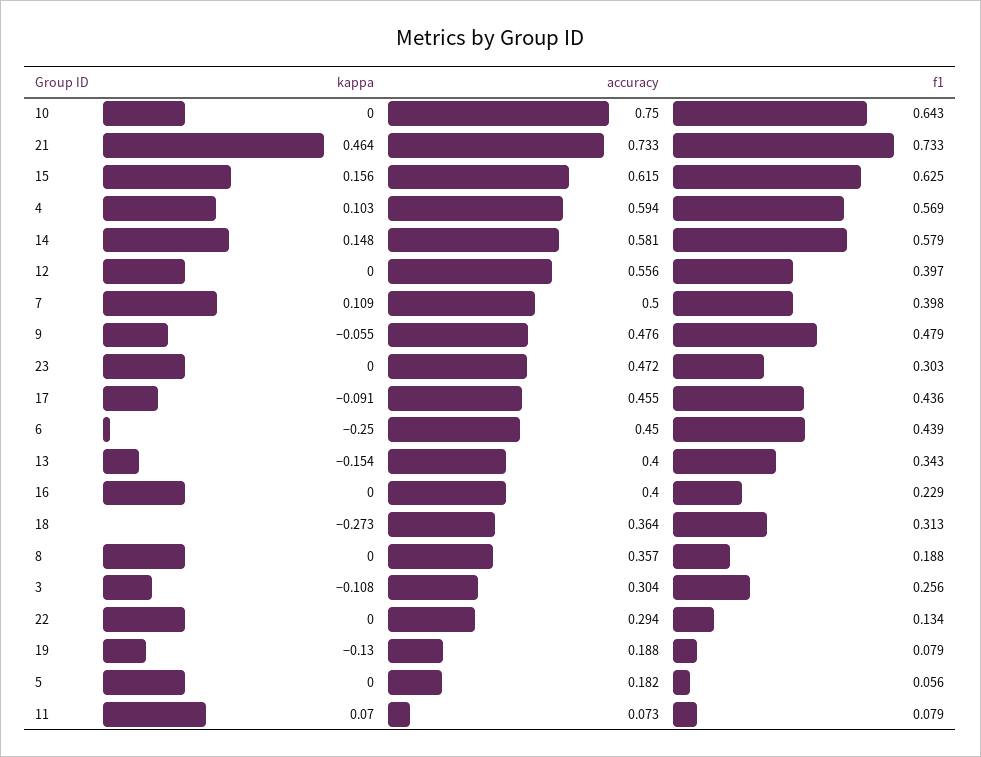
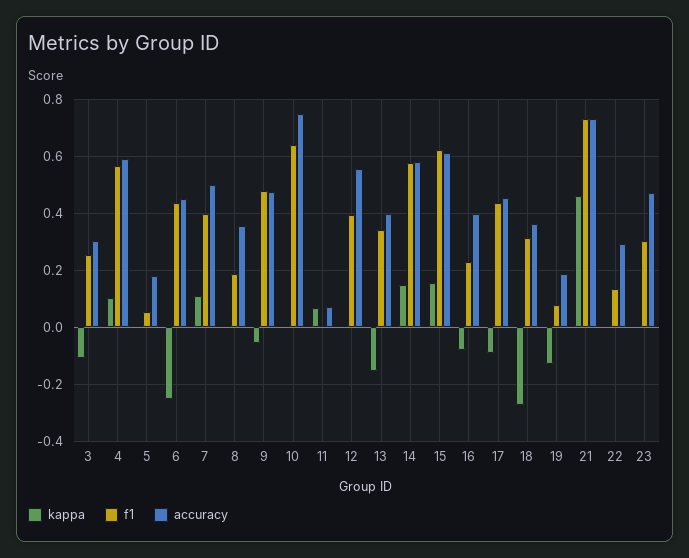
  {
    "kappa": {
      "10": 0,
      "21": 0.464,
      "15": 0.156,
      "4": 0.103,
      "14": 0.148,
      "12": 0,
      "7": 0.109,
      "9": -0.055,
      "23": 0,
      "17": -0.091,
      "6": -0.25,
      "13": -0.154,
-     "16": 0,
+     "16": -0.075,
      "18": -0.273,
      "8": 0,
      "3": -0.108,
      "22": 0,
      "19": -0.13,
      "5": 0,
      "11": 0.07
    },
    "accuracy": {
      "10": 0.75,
      "21": 0.733,
      "15": 0.615,
      "4": 0.594,
      "14": 0.581,
      "12": 0.556,
      "7": 0.5,
      "9": 0.476,
      "23": 0.472,
      "17": 0.455,
      "6": 0.45,
      "13": 0.4,
      "16": 0.4,
      "18": 0.364,
      "8": 0.357,
      "3": 0.304,
      "22": 0.294,
      "19": 0.188,
      "5": 0.182,
      "11": 0.073
    },
    "f1": {
      "10": 0.643,
      "21": 0.733,
      "15": 0.625,
      "4": 0.569,
      "14": 0.579,
      "12": 0.397,
      "7": 0.398,
      "9": 0.479,
      "23": 0.303,
      "17": 0.436,
      "6": 0.439,
      "13": 0.343,
      "16": 0.229,
      "18": 0.313,
      "8": 0.188,
      "3": 0.256,
      "22": 0.134,
      "19": 0.079,
      "5": 0.056,
-     "11": 0.079
+     "11": 0
    }
  }

